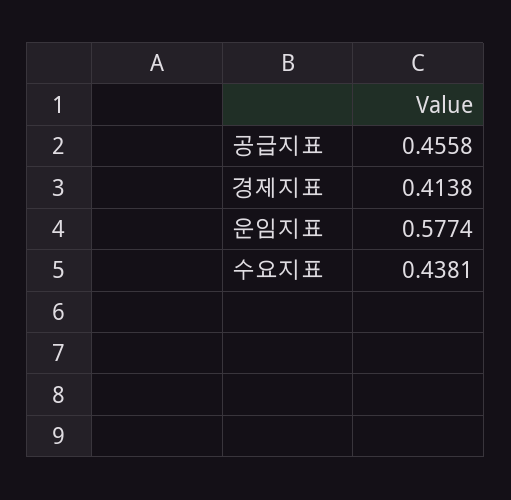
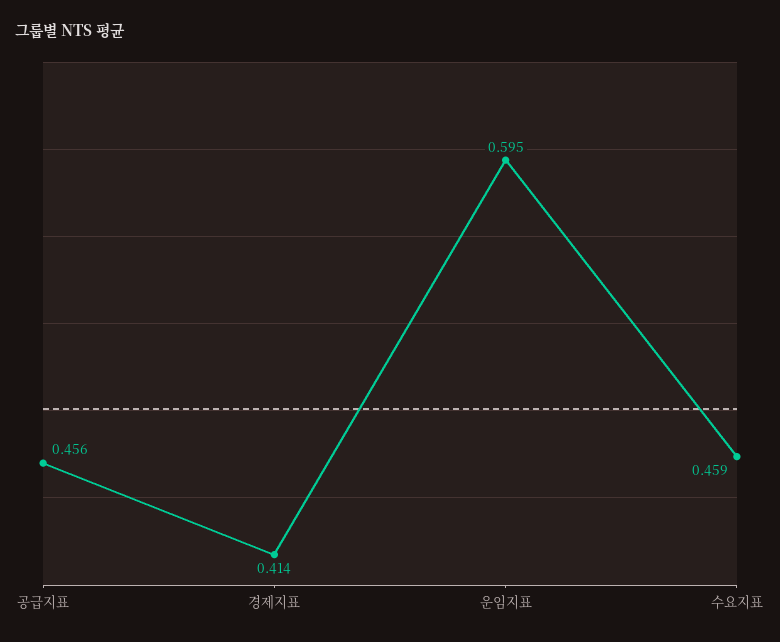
  {
    "공급지표": 0.4558,
    "경제지표": 0.4138,
-   "운임지표": 0.5774,
+   "운임지표": 0.595,
-   "수요지표": 0.4381
+   "수요지표": 0.459
  }

